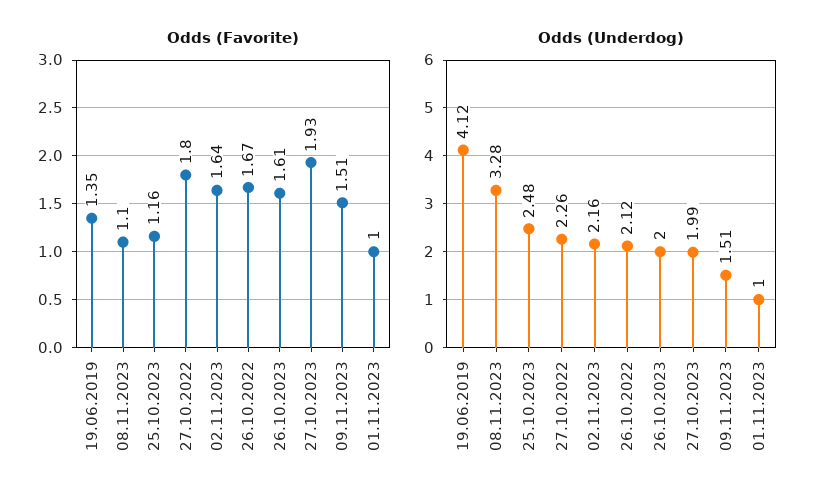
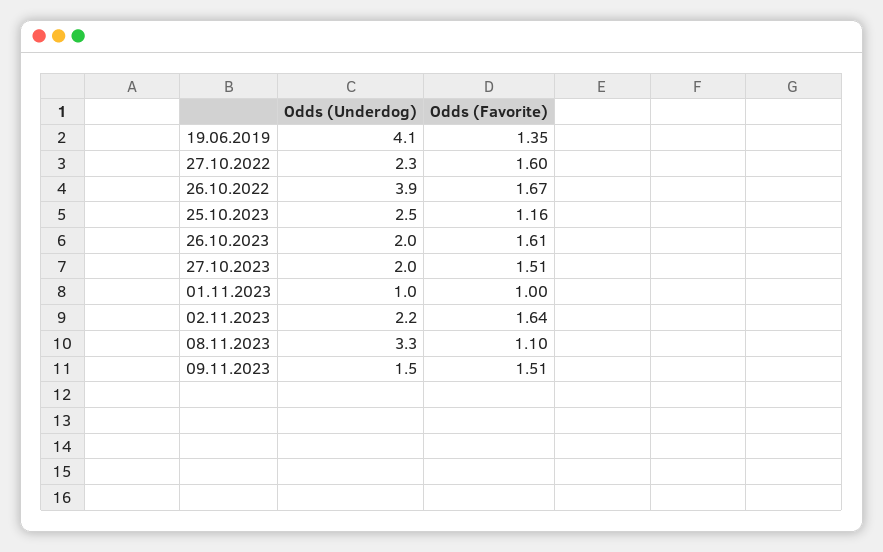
  {
    "Odds (Favorite)": {
      "19.06.2019": 1.35,
      "08.11.2023": 1.1,
      "25.10.2023": 1.16,
-     "27.10.2022": 1.8,
+     "27.10.2022": 1.6,
      "02.11.2023": 1.64,
      "26.10.2022": 1.67,
      "26.10.2023": 1.61,
-     "27.10.2023": 1.93,
+     "27.10.2023": 1.51,
      "09.11.2023": 1.51,
      "01.11.2023": 1
    },
    "Odds (Underdog)": {
      "19.06.2019": 4.12,
      "08.11.2023": 3.28,
      "25.10.2023": 2.48,
      "27.10.2022": 2.26,
      "02.11.2023": 2.16,
-     "26.10.2022": 2.12,
+     "26.10.2022": 3.9,
      "26.10.2023": 2,
      "27.10.2023": 1.99,
      "09.11.2023": 1.51,
      "01.11.2023": 1
    }
  }

